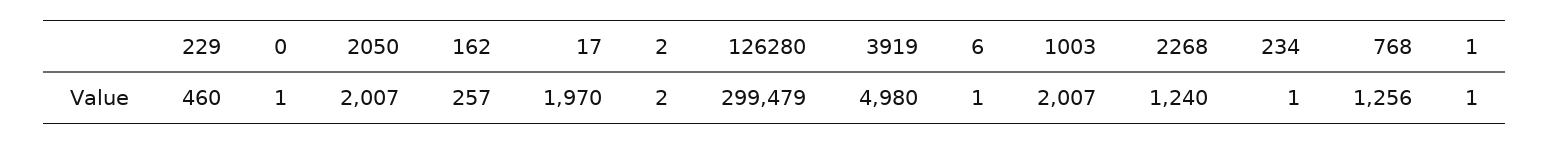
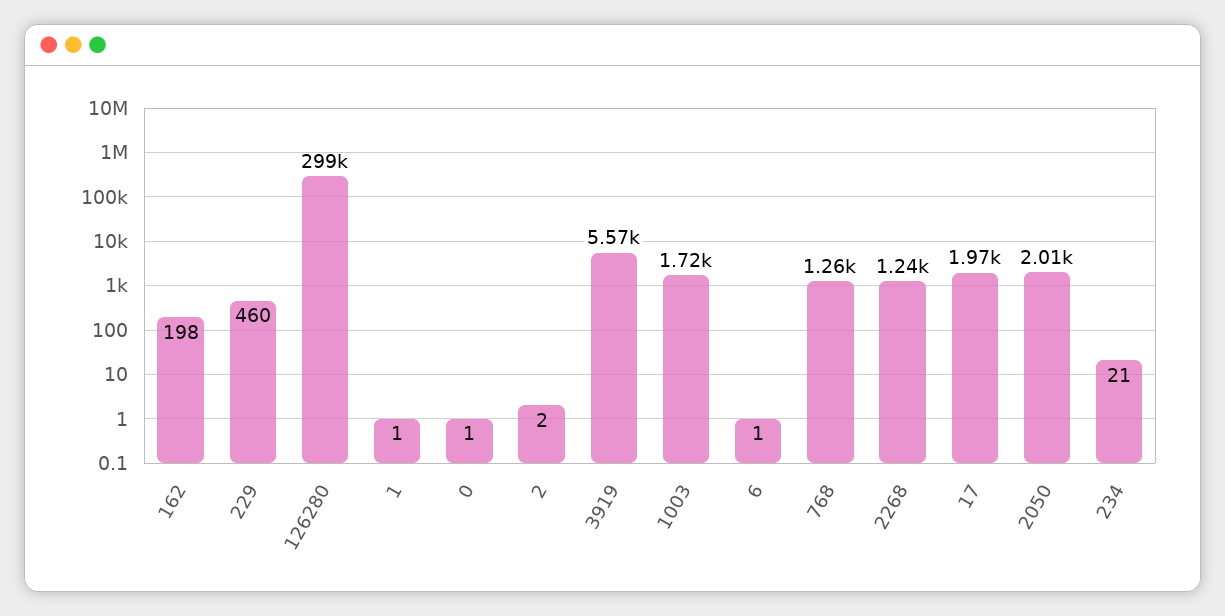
  {
    "229": 460,
    "0": 1,
    "2050": 2007,
-   "162": 257,
+   "162": 198,
    "17": 1970,
    "2": 2,
    "126280": 299479,
-   "3919": 4980,
+   "3919": 5570,
    "6": 1,
-   "1003": 2007,
+   "1003": 1720,
    "2268": 1240,
-   "234": 1,
+   "234": 21,
    "768": 1256,
    "1": 1
  }

